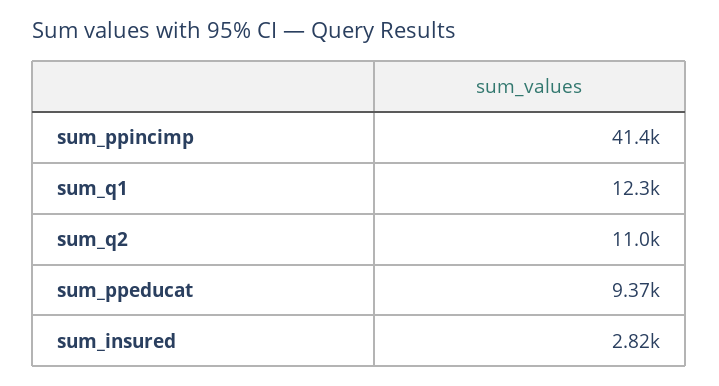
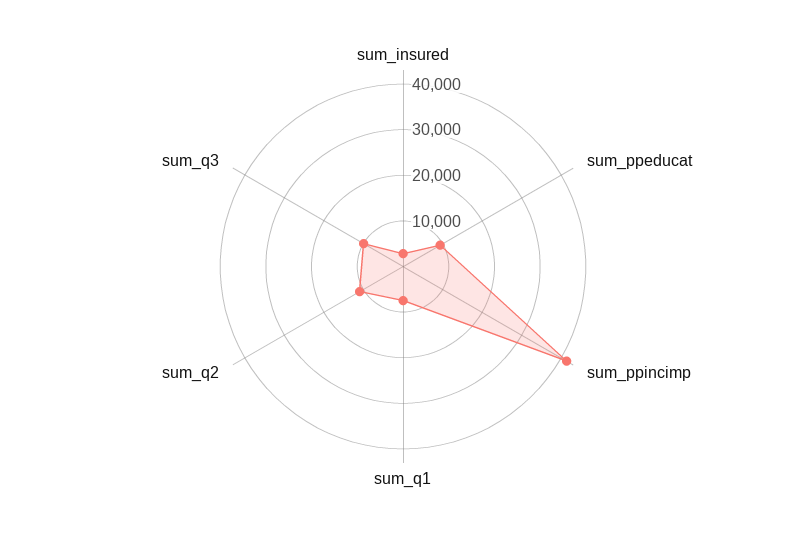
  {
    "sum_ppincimp": 41400,
-   "sum_q1": 12300,
+   "sum_q1": 8000,
    "sum_q2": 11000,
    "sum_ppeducat": 9370,
-   "sum_insured": 2820
+   "sum_insured": 2820,
+   "sum_q3": 10000
  }

